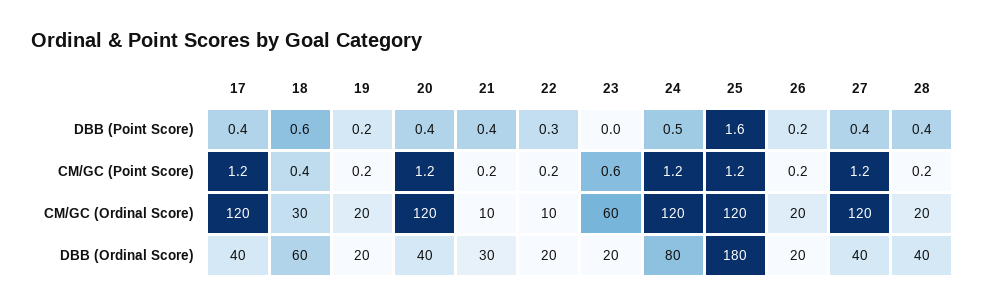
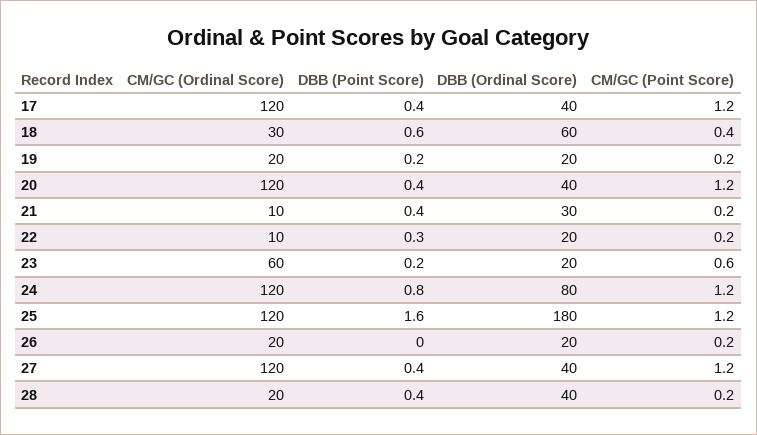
  {
    "17": {
      "DBB (Point Score)": 0.4,
      "CM/GC (Point Score)": 1.2,
      "CM/GC (Ordinal Score)": 120,
      "DBB (Ordinal Score)": 40
    },
    "18": {
      "DBB (Point Score)": 0.6,
      "CM/GC (Point Score)": 0.4,
      "CM/GC (Ordinal Score)": 30,
      "DBB (Ordinal Score)": 60
    },
    "19": {
      "DBB (Point Score)": 0.2,
      "CM/GC (Point Score)": 0.2,
      "CM/GC (Ordinal Score)": 20,
      "DBB (Ordinal Score)": 20
    },
    "20": {
      "DBB (Point Score)": 0.4,
      "CM/GC (Point Score)": 1.2,
      "CM/GC (Ordinal Score)": 120,
      "DBB (Ordinal Score)": 40
    },
    "21": {
      "DBB (Point Score)": 0.4,
      "CM/GC (Point Score)": 0.2,
      "CM/GC (Ordinal Score)": 10,
      "DBB (Ordinal Score)": 30
    },
    "22": {
      "DBB (Point Score)": 0.3,
      "CM/GC (Point Score)": 0.2,
      "CM/GC (Ordinal Score)": 10,
      "DBB (Ordinal Score)": 20
    },
    "23": {
-     "DBB (Point Score)": 0,
+     "DBB (Point Score)": 0.2,
      "CM/GC (Point Score)": 0.6,
      "CM/GC (Ordinal Score)": 60,
      "DBB (Ordinal Score)": 20
    },
    "24": {
-     "DBB (Point Score)": 0.5,
+     "DBB (Point Score)": 0.8,
      "CM/GC (Point Score)": 1.2,
      "CM/GC (Ordinal Score)": 120,
      "DBB (Ordinal Score)": 80
    },
    "25": {
      "DBB (Point Score)": 1.6,
      "CM/GC (Point Score)": 1.2,
      "CM/GC (Ordinal Score)": 120,
      "DBB (Ordinal Score)": 180
    },
    "26": {
-     "DBB (Point Score)": 0.2,
+     "DBB (Point Score)": 0,
      "CM/GC (Point Score)": 0.2,
      "CM/GC (Ordinal Score)": 20,
      "DBB (Ordinal Score)": 20
    },
    "27": {
      "DBB (Point Score)": 0.4,
      "CM/GC (Point Score)": 1.2,
      "CM/GC (Ordinal Score)": 120,
      "DBB (Ordinal Score)": 40
    },
    "28": {
      "DBB (Point Score)": 0.4,
      "CM/GC (Point Score)": 0.2,
      "CM/GC (Ordinal Score)": 20,
      "DBB (Ordinal Score)": 40
    }
  }

